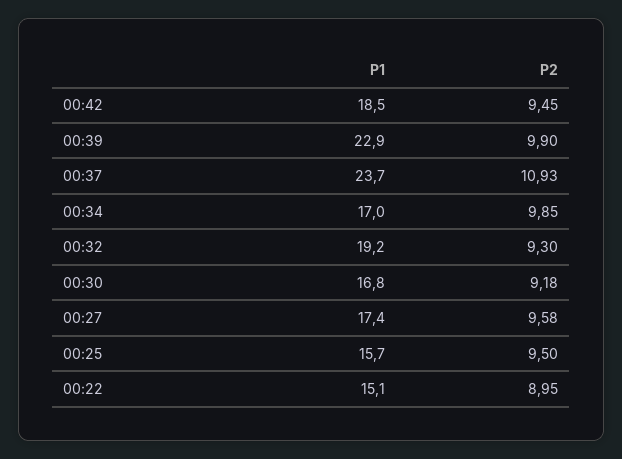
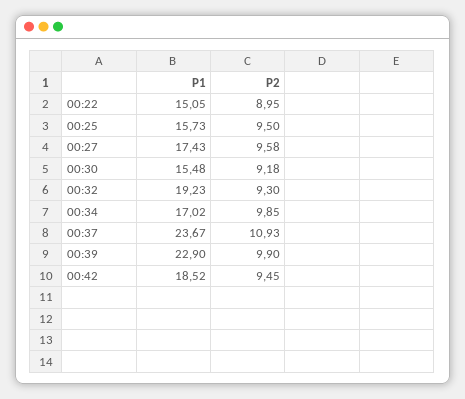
  {
    "P1": {
      "00:42": 18.52,
      "00:39": 22.9,
      "00:37": 23.67,
      "00:34": 17.02,
      "00:32": 19.23,
-     "00:30": 16.8,
+     "00:30": 15.48,
      "00:27": 17.43,
      "00:25": 15.73,
      "00:22": 15.05
    },
    "P2": {
      "00:42": 9.45,
      "00:39": 9.9,
      "00:37": 10.93,
      "00:34": 9.85,
      "00:32": 9.3,
      "00:30": 9.18,
      "00:27": 9.58,
      "00:25": 9.5,
      "00:22": 8.95
    }
  }

